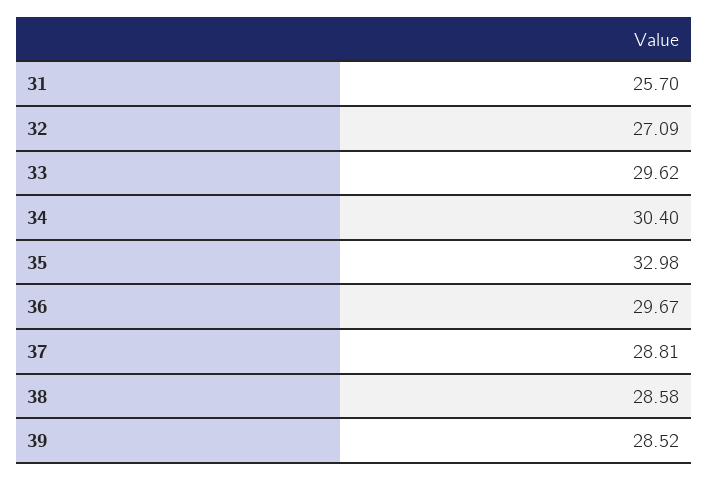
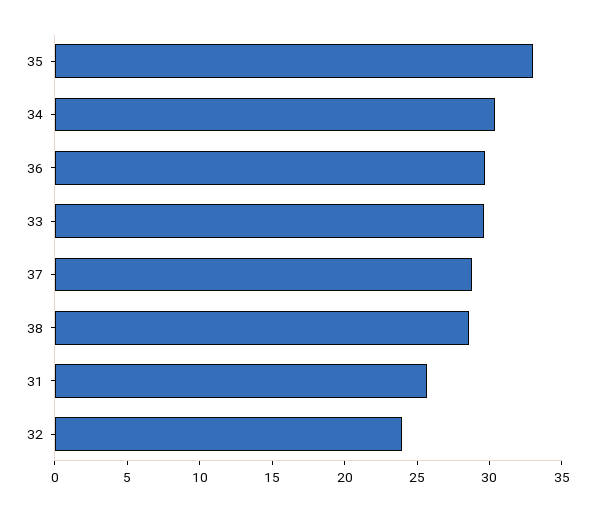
  {
    "31": 25.7,
-   "32": 27.09,
+   "32": 24,
    "33": 29.62,
    "34": 30.4,
    "35": 32.98,
    "36": 29.67,
    "37": 28.81,
-   "38": 28.58,
+   "38": 28.58
-   "39": 28.52
  }

